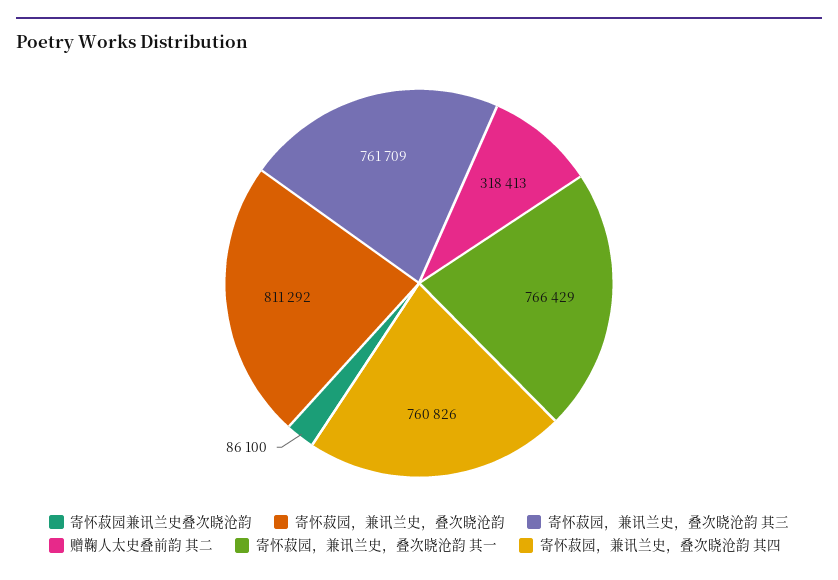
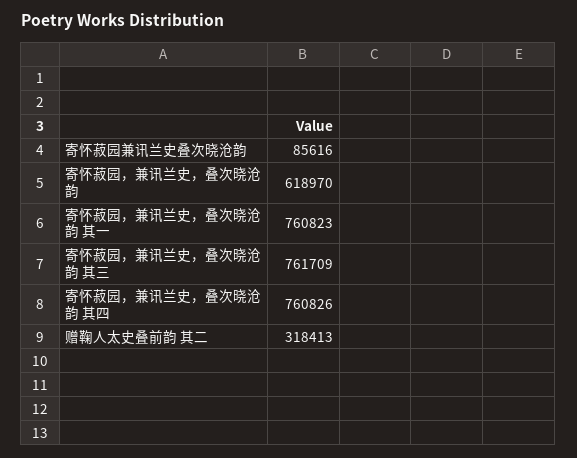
  {
-   "寄怀菽园兼讯兰史叠次晓沧韵": 86100,
+   "寄怀菽园兼讯兰史叠次晓沧韵": 85616,
-   "寄怀菽园，兼讯兰史，叠次晓沧韵": 811292,
+   "寄怀菽园，兼讯兰史，叠次晓沧韵": 618970,
    "寄怀菽园，兼讯兰史，叠次晓沧韵 其三": 761709,
    "赠鞠人太史叠前韵 其二": 318413,
-   "寄怀菽园，兼讯兰史，叠次晓沧韵 其一": 766429,
+   "寄怀菽园，兼讯兰史，叠次晓沧韵 其一": 760823,
    "寄怀菽园，兼讯兰史，叠次晓沧韵 其四": 760826
  }

